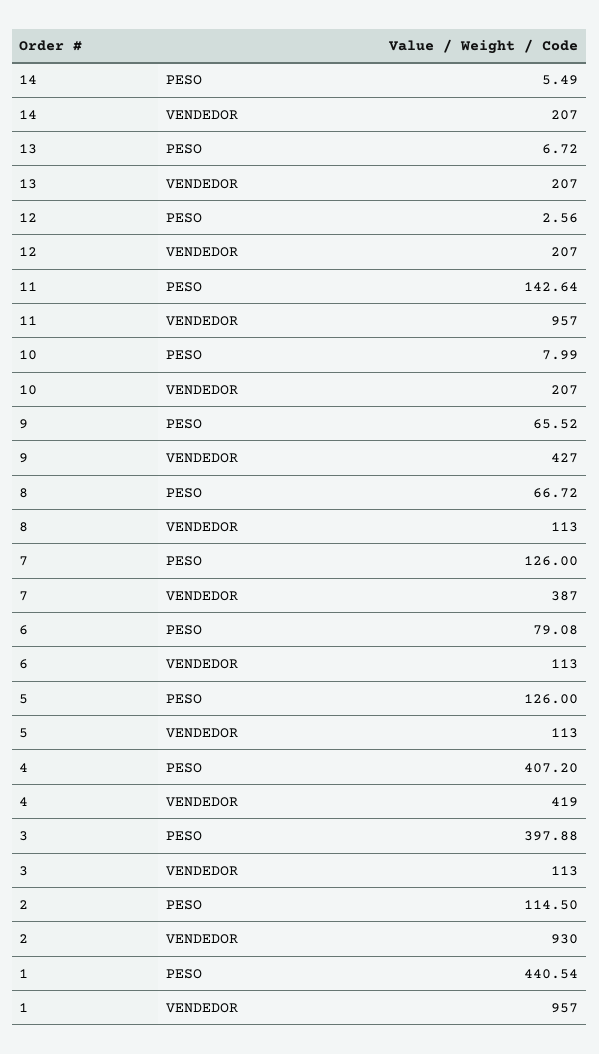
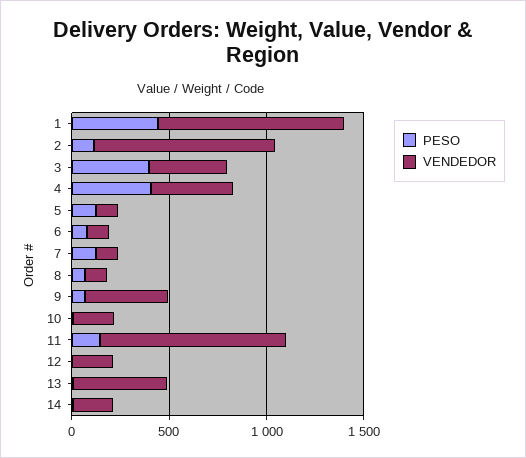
  {
    "PESO": {
      "14": 5.49,
      "13": 6.72,
      "12": 2.56,
      "11": 142.64,
      "10": 7.99,
      "9": 65.52,
      "8": 66.72,
      "7": 126,
      "6": 79.08,
      "5": 126,
      "4": 407.2,
      "3": 397.88,
      "2": 114.5,
      "1": 440.54
    },
    "VENDEDOR": {
      "14": 207,
-     "13": 207,
+     "13": 500,
      "12": 207,
      "11": 957,
      "10": 207,
      "9": 427,
      "8": 113,
-     "7": 387,
+     "7": 100,
      "6": 113,
      "5": 113,
      "4": 419,
-     "3": 113,
+     "3": 400,
      "2": 930,
      "1": 957
    }
  }

